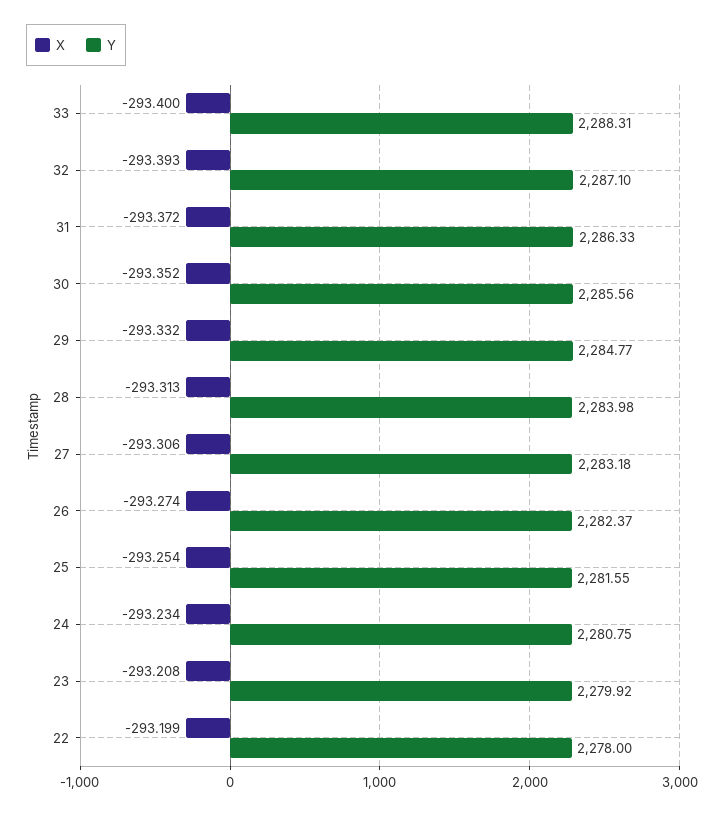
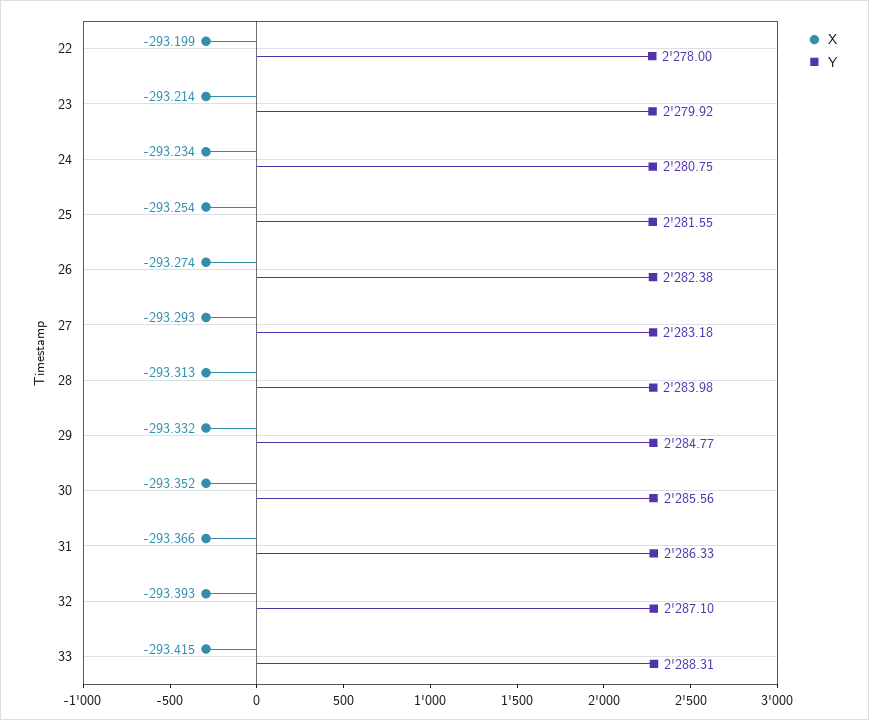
  {
    "X": {
-     "33": -293.4,
+     "33": -293.415,
      "32": -293.393,
-     "31": -293.372,
+     "31": -293.366,
      "30": -293.352,
      "29": -293.332,
      "28": -293.313,
-     "27": -293.306,
+     "27": -293.293,
      "26": -293.274,
      "25": -293.254,
      "24": -293.234,
-     "23": -293.208,
+     "23": -293.214,
      "22": -293.199
    },
    "Y": {
      "33": 2288.31,
      "32": 2287.1,
      "31": 2286.33,
      "30": 2285.56,
      "29": 2284.77,
      "28": 2283.98,
      "27": 2283.18,
-     "26": 2282.37,
+     "26": 2282.38,
      "25": 2281.55,
      "24": 2280.75,
      "23": 2279.92,
      "22": 2278
    }
  }

